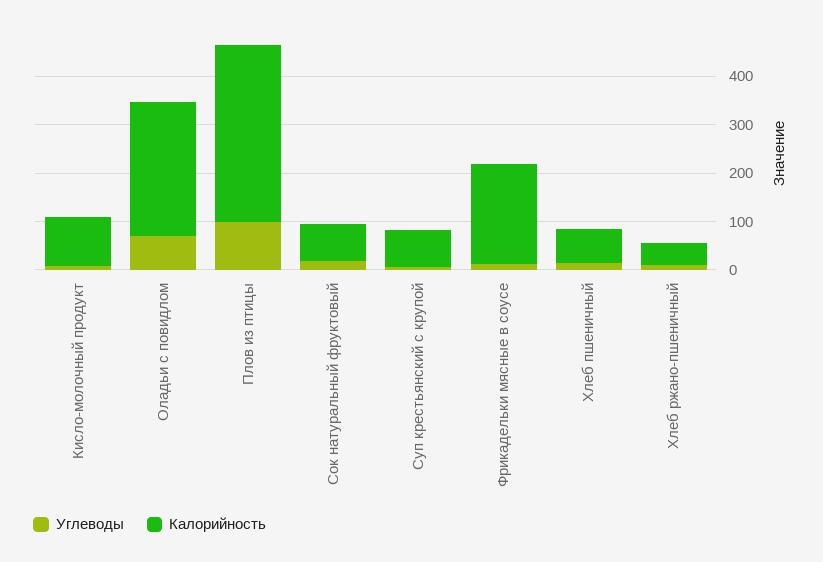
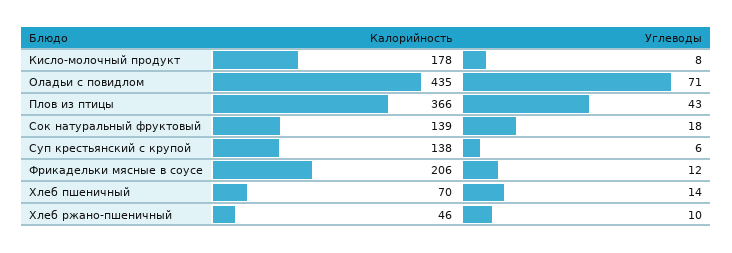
  {
    "Углеводы": {
      "Кисло-молочный продукт": 8,
      "Оладьи с повидлом": 71,
-     "Плов из птицы": 100,
+     "Плов из птицы": 43,
      "Сок натуральный фруктовый": 18,
      "Суп крестьянский с крупой": 6,
      "Фрикадельки мясные в соусе": 12,
      "Хлеб пшеничный": 14,
      "Хлеб ржано-пшеничный": 10
    },
    "Калорийность": {
-     "Кисло-молочный продукт": 100,
+     "Кисло-молочный продукт": 178,
-     "Оладьи с повидлом": 280,
+     "Оладьи с повидлом": 435,
      "Плов из птицы": 366,
-     "Сок натуральный фруктовый": 80,
+     "Сок натуральный фруктовый": 139,
-     "Суп крестьянский с крупой": 80,
+     "Суп крестьянский с крупой": 138,
      "Фрикадельки мясные в соусе": 206,
      "Хлеб пшеничный": 70,
      "Хлеб ржано-пшеничный": 46
    }
  }

